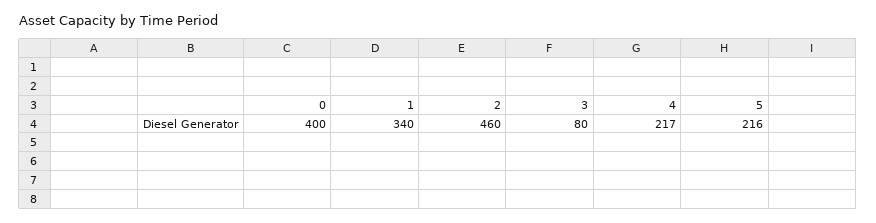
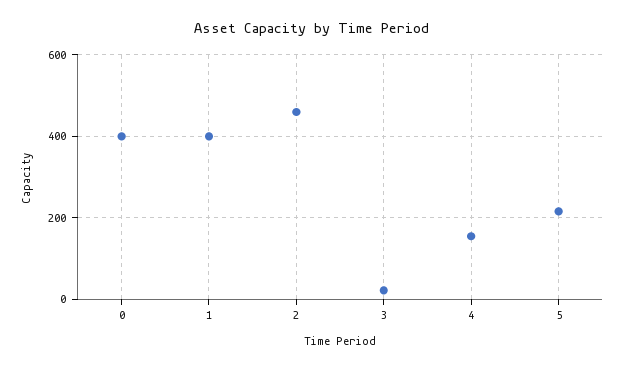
  {
    "0": 400,
-   "1": 340,
+   "1": 400,
    "2": 460,
-   "3": 80,
+   "3": 20,
-   "4": 217,
+   "4": 160,
    "5": 216
  }

